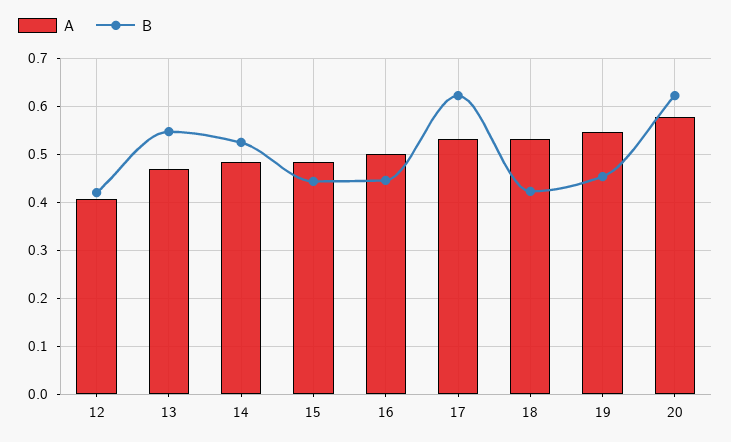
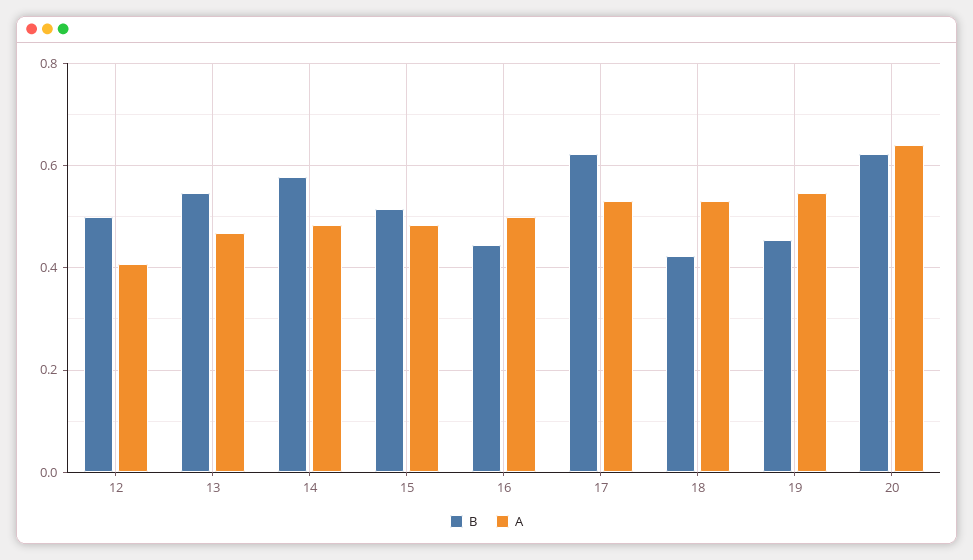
  {
    "A": {
      "12": 0.4,
      "13": 0.46,
      "14": 0.48,
      "15": 0.48,
      "16": 0.5,
      "17": 0.54,
      "18": 0.54,
      "19": 0.54,
-     "20": 0.58
+     "20": 0.64
    },
    "B": {
-     "12": 0.42,
+     "12": 0.5,
      "13": 0.54,
-     "14": 0.52,
+     "14": 0.58,
-     "15": 0.44,
+     "15": 0.52,
      "16": 0.44,
      "17": 0.62,
      "18": 0.42,
      "19": 0.46,
      "20": 0.62
    }
  }

